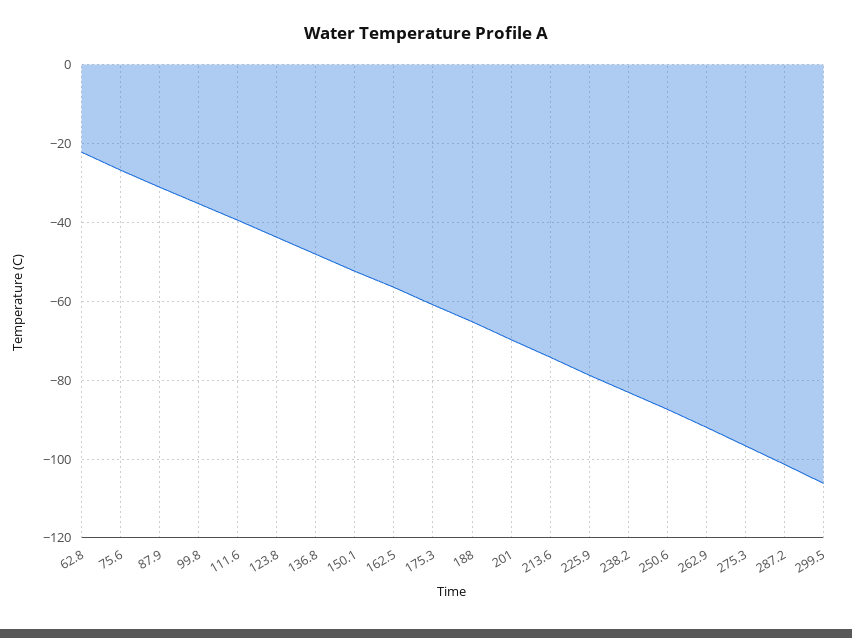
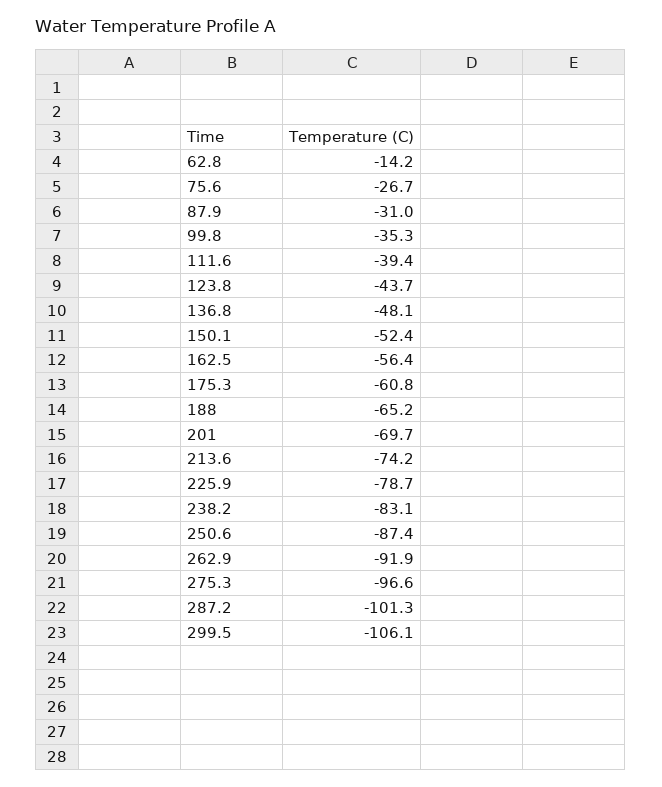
  {
-   "62.8": -22,
+   "62.8": -14.2,
    "75.6": -26.7,
    "87.9": -31,
    "99.8": -35.3,
    "111.6": -39.4,
    "123.8": -43.7,
    "136.8": -48.1,
    "150.1": -52.4,
    "162.5": -56.4,
    "175.3": -60.8,
    "188": -65.2,
    "201": -69.7,
    "213.6": -74.2,
    "225.9": -78.7,
    "238.2": -83.1,
    "250.6": -87.4,
    "262.9": -91.9,
    "275.3": -96.6,
    "287.2": -101.3,
    "299.5": -106.1
  }

